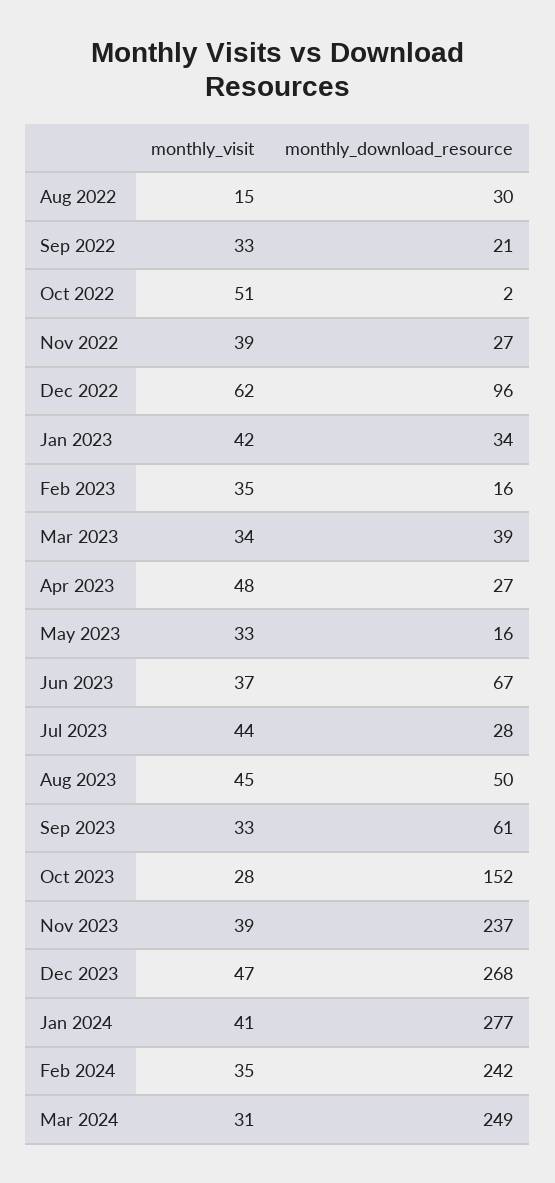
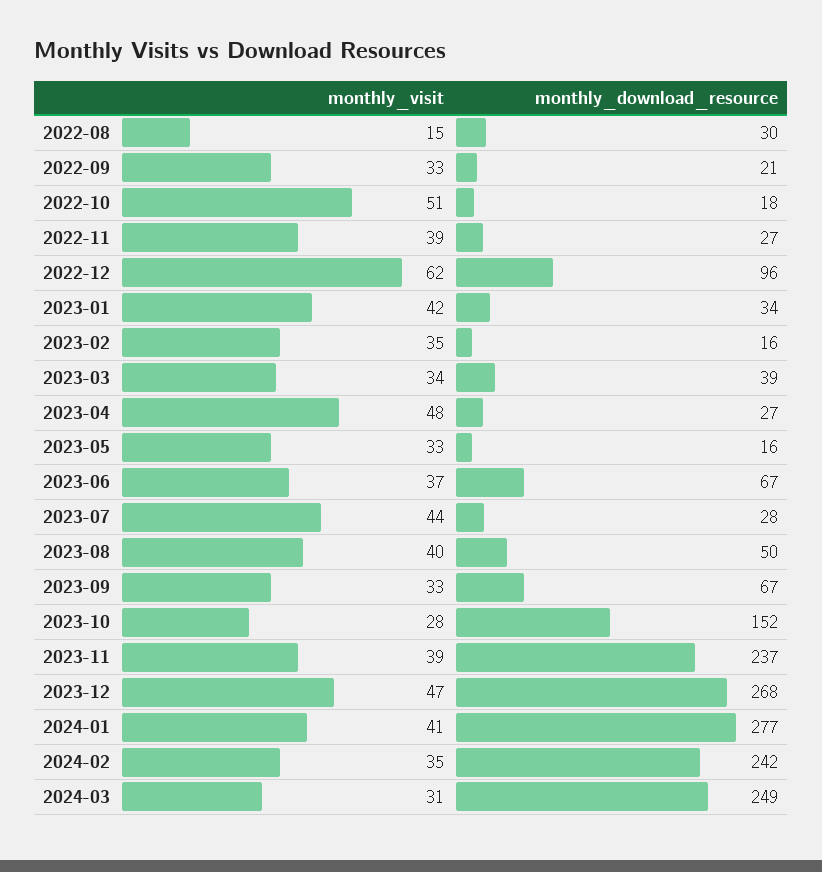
  {
    "monthly_visit": {
      "Aug 2022": 15,
      "Sep 2022": 33,
      "Oct 2022": 51,
      "Nov 2022": 39,
      "Dec 2022": 62,
      "Jan 2023": 42,
      "Feb 2023": 35,
      "Mar 2023": 34,
      "Apr 2023": 48,
      "May 2023": 33,
      "Jun 2023": 37,
      "Jul 2023": 44,
-     "Aug 2023": 45,
+     "Aug 2023": 40,
      "Sep 2023": 33,
      "Oct 2023": 28,
      "Nov 2023": 39,
      "Dec 2023": 47,
      "Jan 2024": 41,
      "Feb 2024": 35,
      "Mar 2024": 31
    },
    "monthly_download_resource": {
      "Aug 2022": 30,
      "Sep 2022": 21,
-     "Oct 2022": 2,
+     "Oct 2022": 18,
      "Nov 2022": 27,
      "Dec 2022": 96,
      "Jan 2023": 34,
      "Feb 2023": 16,
      "Mar 2023": 39,
      "Apr 2023": 27,
      "May 2023": 16,
      "Jun 2023": 67,
      "Jul 2023": 28,
      "Aug 2023": 50,
-     "Sep 2023": 61,
+     "Sep 2023": 67,
      "Oct 2023": 152,
      "Nov 2023": 237,
      "Dec 2023": 268,
      "Jan 2024": 277,
      "Feb 2024": 242,
      "Mar 2024": 249
    }
  }

